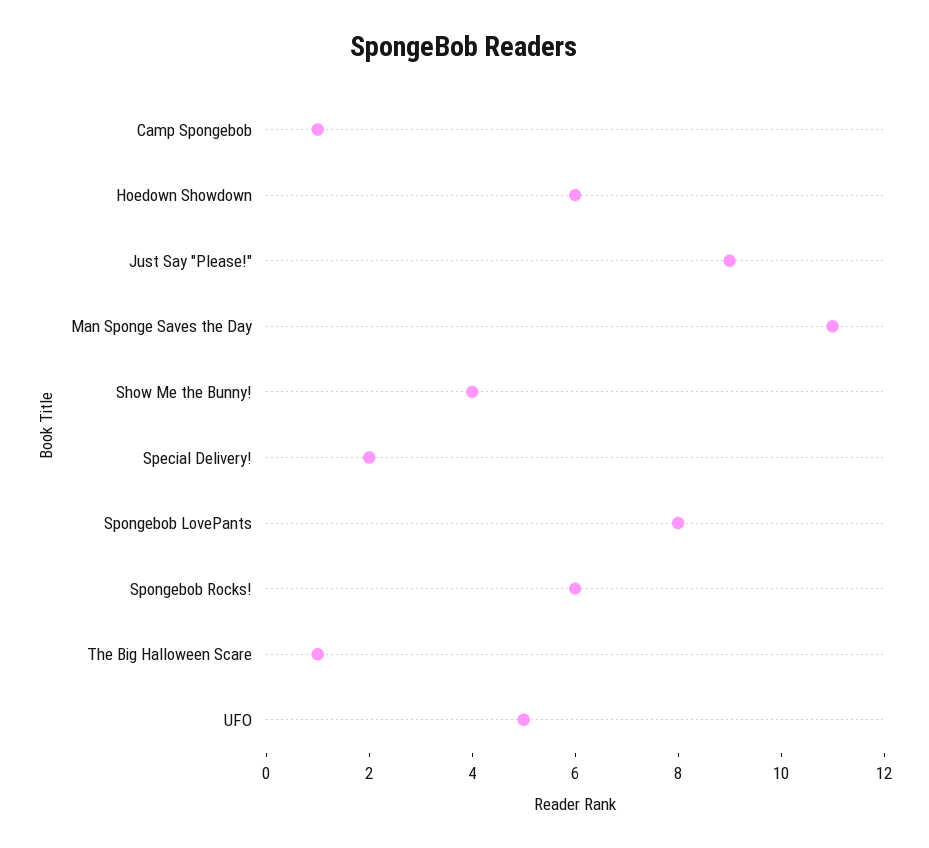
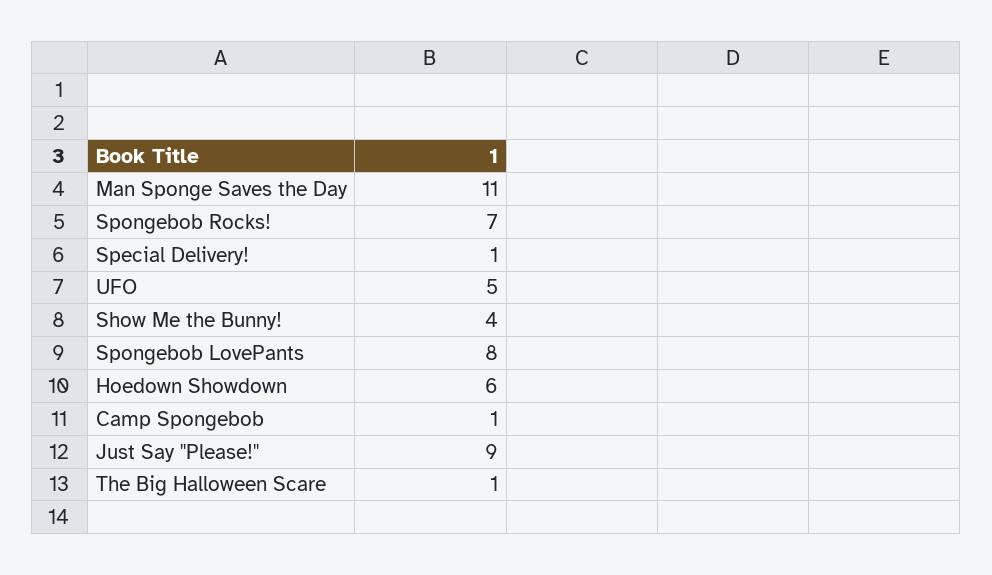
  {
    "Camp Spongebob": 1,
    "Hoedown Showdown": 6,
    "Just Say \"Please!\"": 9,
    "Man Sponge Saves the Day": 11,
    "Show Me the Bunny!": 4,
-   "Special Delivery!": 2,
+   "Special Delivery!": 1,
    "Spongebob LovePants": 8,
-   "Spongebob Rocks!": 6,
+   "Spongebob Rocks!": 7,
    "The Big Halloween Scare": 1,
    "UFO": 5
  }

